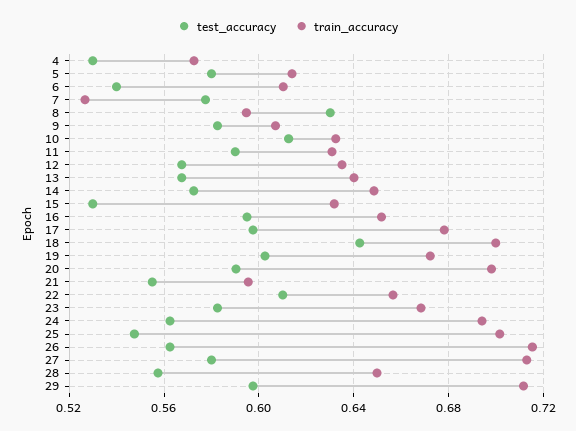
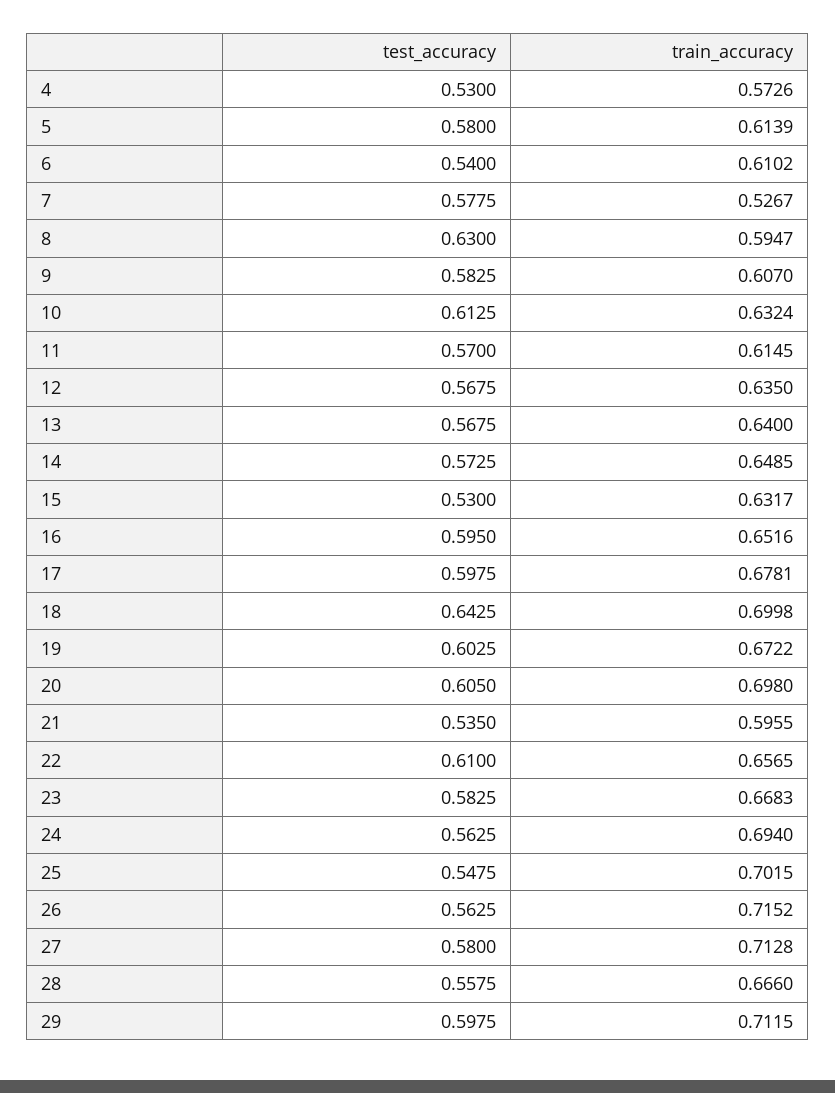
  {
    "test_accuracy": {
      "4": 0.53,
      "5": 0.58,
      "6": 0.54,
      "7": 0.5775,
      "8": 0.63,
      "9": 0.5825,
      "10": 0.6125,
-     "11": 0.59,
+     "11": 0.57,
      "12": 0.5675,
      "13": 0.5675,
      "14": 0.5725,
      "15": 0.53,
      "16": 0.595,
      "17": 0.5975,
      "18": 0.6425,
      "19": 0.6025,
-     "20": 0.59,
+     "20": 0.605,
-     "21": 0.555,
+     "21": 0.535,
      "22": 0.61,
      "23": 0.5825,
      "24": 0.5625,
      "25": 0.5475,
      "26": 0.5625,
      "27": 0.58,
      "28": 0.5575,
      "29": 0.5975
    },
    "train_accuracy": {
      "4": 0.5726,
      "5": 0.6139,
      "6": 0.6102,
      "7": 0.5267,
      "8": 0.5947,
      "9": 0.607,
      "10": 0.6324,
-     "11": 0.63,
+     "11": 0.6145,
      "12": 0.635,
      "13": 0.64,
      "14": 0.6485,
      "15": 0.6317,
      "16": 0.6516,
      "17": 0.6781,
      "18": 0.6998,
      "19": 0.6722,
      "20": 0.698,
      "21": 0.5955,
      "22": 0.6565,
      "23": 0.6683,
      "24": 0.694,
      "25": 0.7015,
      "26": 0.7152,
      "27": 0.7128,
-     "28": 0.65,
+     "28": 0.666,
      "29": 0.7115
    }
  }

